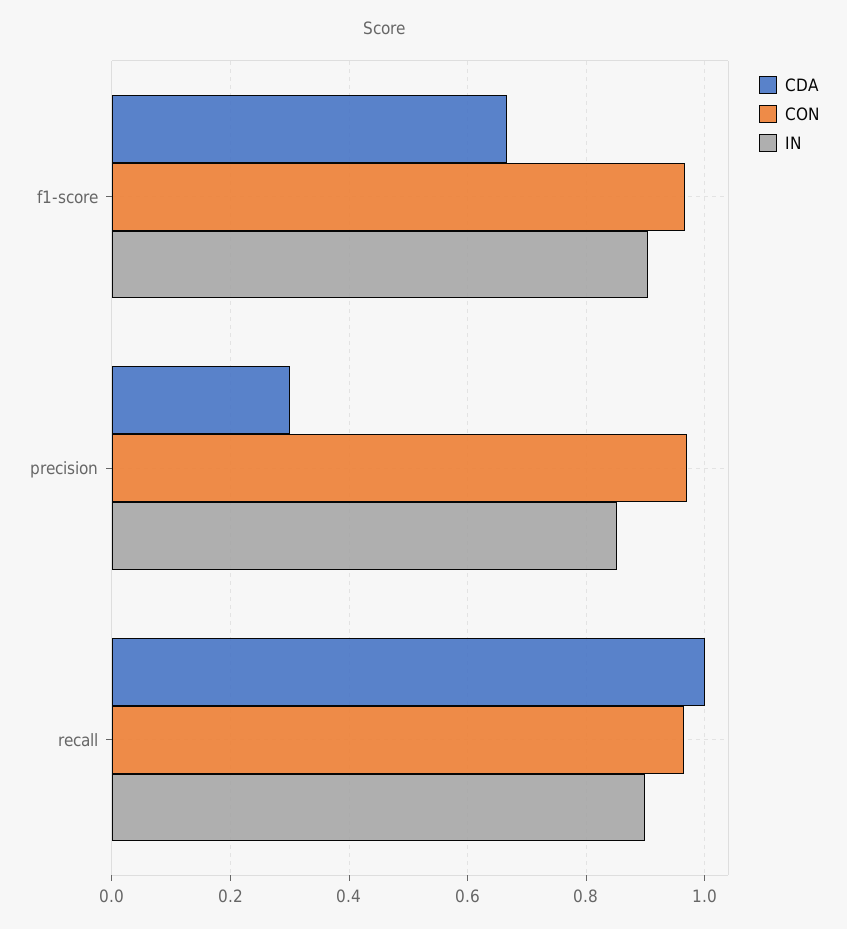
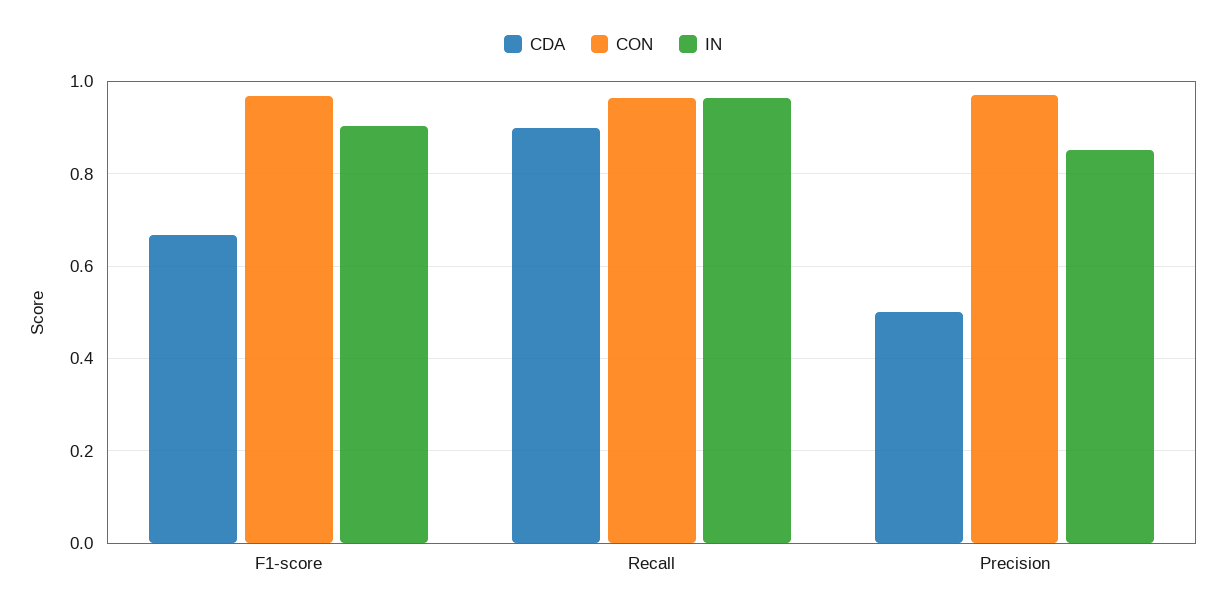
  {
    "CDA": {
      "f1-score": 0.66,
-     "precision": 0.3,
+     "precision": 0.5,
-     "recall": 1
+     "recall": 0.9
    },
    "CON": {
      "f1-score": 0.96,
      "precision": 0.96,
      "recall": 0.96
    },
    "IN": {
      "f1-score": 0.9,
      "precision": 0.86,
-     "recall": 0.9
+     "recall": 0.96
    }
  }

